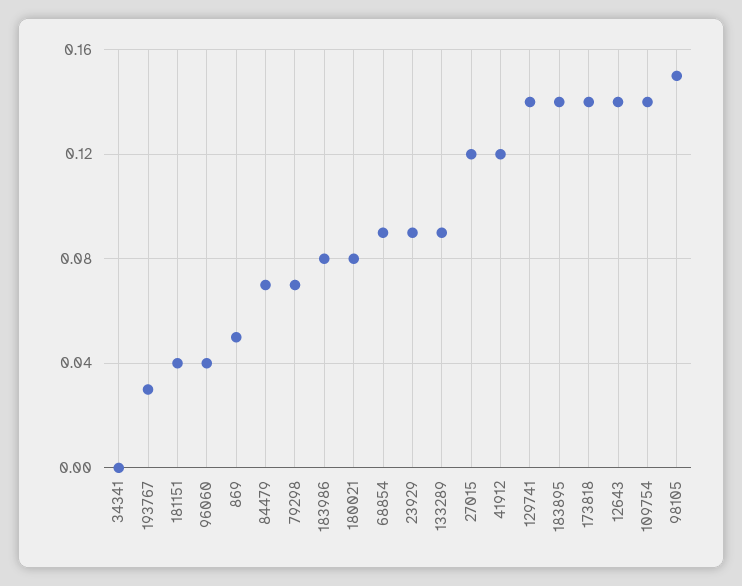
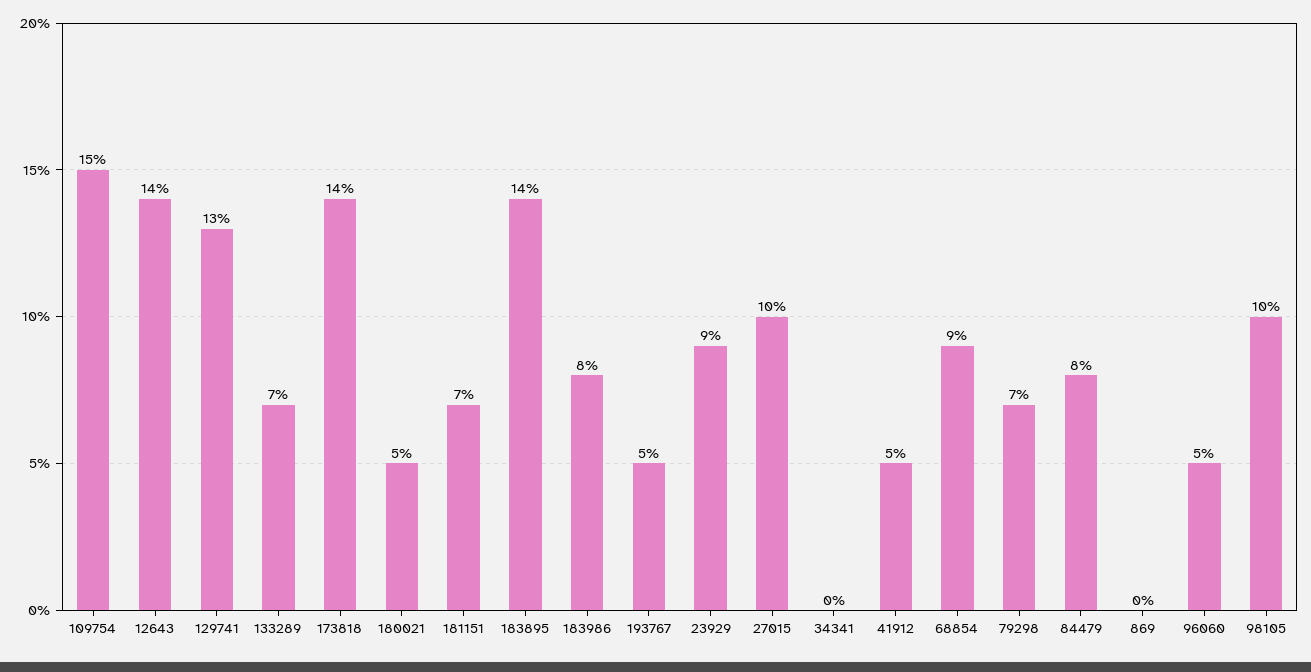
  {
    "34341": 0,
-   "193767": 0.03,
+   "193767": 0.05,
-   "181151": 0.04,
+   "181151": 0.07,
-   "96060": 0.04,
+   "96060": 0.05,
-   "869": 0.05,
+   "869": 0,
-   "84479": 0.07,
+   "84479": 0.08,
    "79298": 0.07,
    "183986": 0.08,
-   "180021": 0.08,
+   "180021": 0.05,
    "68854": 0.09,
    "23929": 0.09,
-   "133289": 0.09,
+   "133289": 0.07,
-   "27015": 0.12,
+   "27015": 0.1,
-   "41912": 0.12,
+   "41912": 0.05,
-   "129741": 0.14,
+   "129741": 0.13,
    "183895": 0.14,
    "173818": 0.14,
    "12643": 0.14,
-   "109754": 0.14,
+   "109754": 0.15,
-   "98105": 0.15
+   "98105": 0.1
  }

